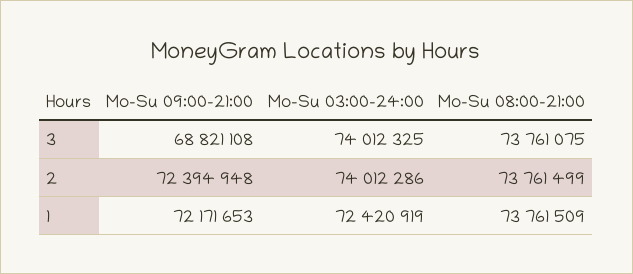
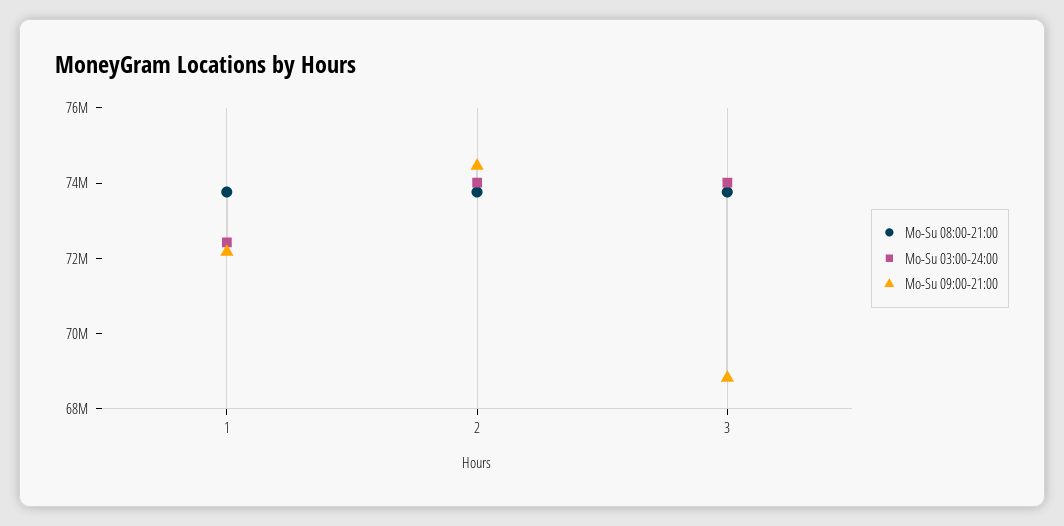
  {
    "Mo-Su 09:00-21:00": {
      "3": 68821108,
-     "2": 72394948,
+     "2": 74500000,
      "1": 72171653
    },
    "Mo-Su 03:00-24:00": {
      "3": 74012325,
      "2": 74012286,
      "1": 72420919
    },
    "Mo-Su 08:00-21:00": {
      "3": 73761075,
      "2": 73761499,
      "1": 73761509
    }
  }

